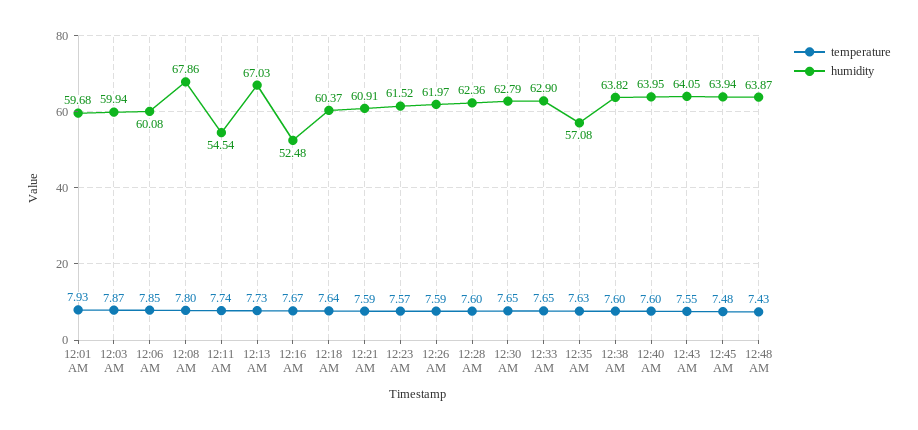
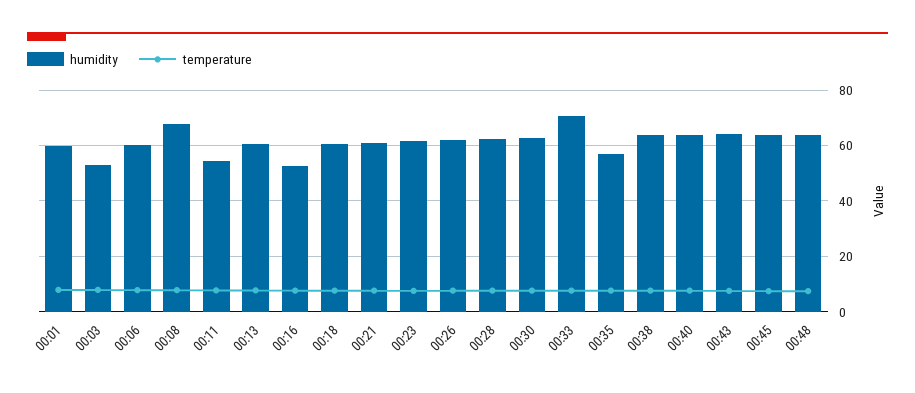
  {
    "temperature": {
      "12:01 AM": 7.93,
      "12:03 AM": 7.87,
      "12:06 AM": 7.85,
      "12:08 AM": 7.8,
      "12:11 AM": 7.74,
      "12:13 AM": 7.73,
      "12:16 AM": 7.67,
      "12:18 AM": 7.64,
      "12:21 AM": 7.59,
      "12:23 AM": 7.57,
      "12:26 AM": 7.59,
      "12:28 AM": 7.6,
      "12:30 AM": 7.65,
      "12:33 AM": 7.65,
      "12:35 AM": 7.63,
      "12:38 AM": 7.6,
      "12:40 AM": 7.6,
      "12:43 AM": 7.55,
      "12:45 AM": 7.48,
      "12:48 AM": 7.43
    },
    "humidity": {
      "12:01 AM": 59.68,
-     "12:03 AM": 59.94,
+     "12:03 AM": 52.5,
      "12:06 AM": 60.08,
      "12:08 AM": 67.86,
      "12:11 AM": 54.54,
-     "12:13 AM": 67.03,
+     "12:13 AM": 60,
      "12:16 AM": 52.48,
      "12:18 AM": 60.37,
      "12:21 AM": 60.91,
      "12:23 AM": 61.52,
      "12:26 AM": 61.97,
      "12:28 AM": 62.36,
      "12:30 AM": 62.79,
-     "12:33 AM": 62.9,
+     "12:33 AM": 70,
      "12:35 AM": 57.08,
      "12:38 AM": 63.82,
      "12:40 AM": 63.95,
      "12:43 AM": 64.05,
      "12:45 AM": 63.94,
      "12:48 AM": 63.87
    }
  }

